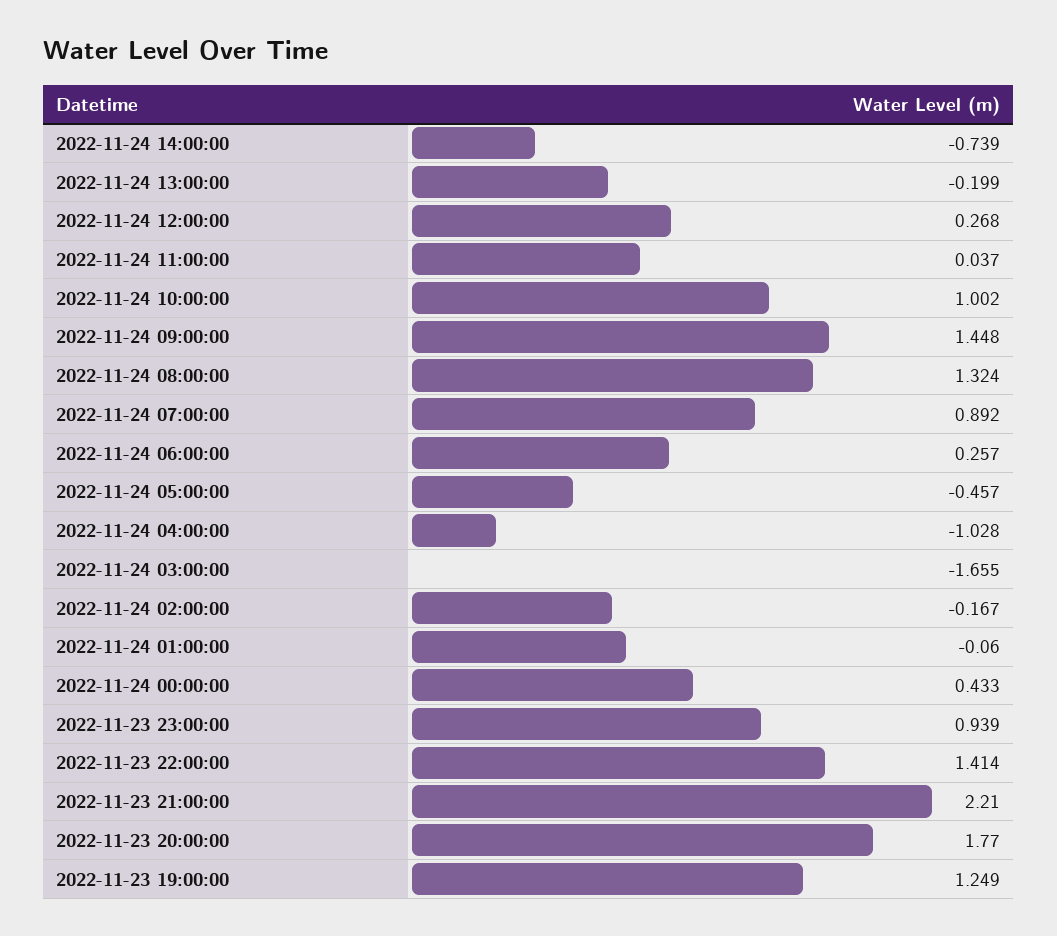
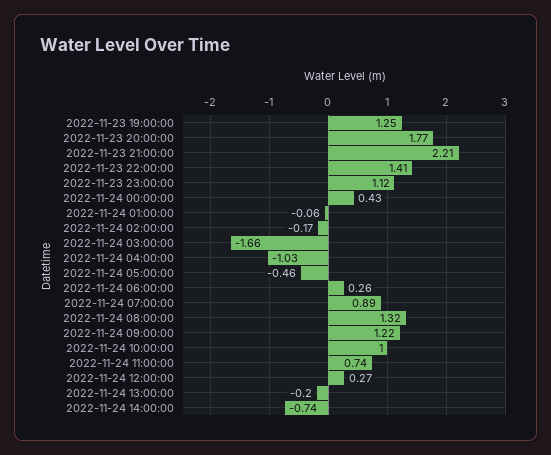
  {
    "2022-11-24 14:00:00": -0.739,
    "2022-11-24 13:00:00": -0.199,
    "2022-11-24 12:00:00": 0.268,
-   "2022-11-24 11:00:00": 0.037,
+   "2022-11-24 11:00:00": 0.74,
    "2022-11-24 10:00:00": 1.002,
-   "2022-11-24 09:00:00": 1.448,
+   "2022-11-24 09:00:00": 1.22,
    "2022-11-24 08:00:00": 1.324,
    "2022-11-24 07:00:00": 0.892,
    "2022-11-24 06:00:00": 0.257,
    "2022-11-24 05:00:00": -0.457,
    "2022-11-24 04:00:00": -1.028,
    "2022-11-24 03:00:00": -1.655,
    "2022-11-24 02:00:00": -0.167,
    "2022-11-24 01:00:00": -0.06,
    "2022-11-24 00:00:00": 0.433,
-   "2022-11-23 23:00:00": 0.939,
+   "2022-11-23 23:00:00": 1.12,
    "2022-11-23 22:00:00": 1.414,
    "2022-11-23 21:00:00": 2.21,
    "2022-11-23 20:00:00": 1.77,
    "2022-11-23 19:00:00": 1.249
  }

